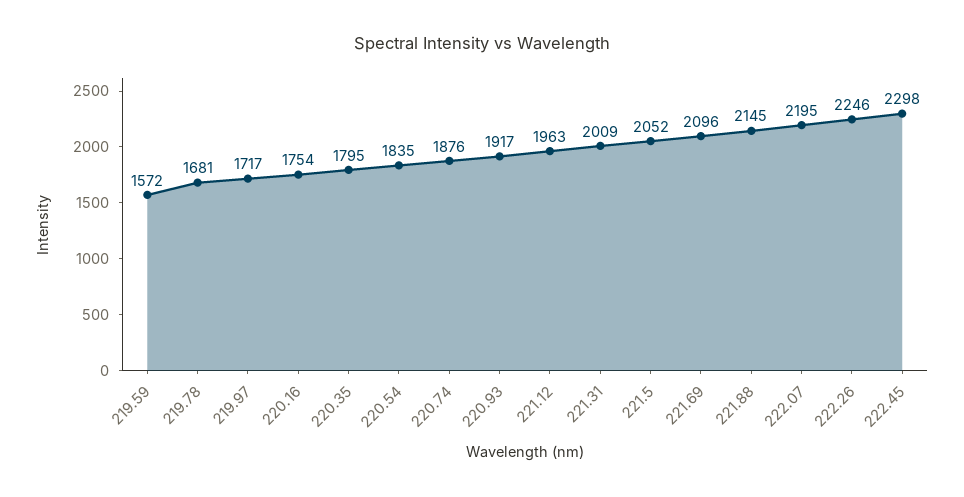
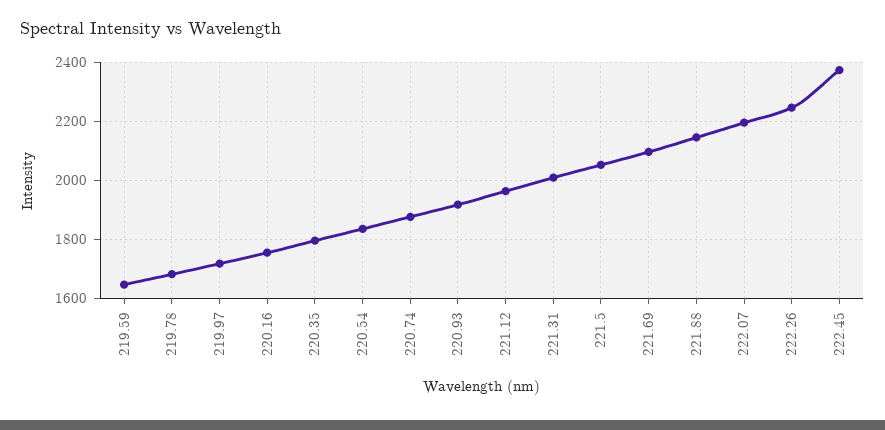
  {
-   "219.59": 1572,
+   "219.59": 1650,
    "219.78": 1681,
    "219.97": 1717,
    "220.16": 1754,
    "220.35": 1795,
    "220.54": 1835,
    "220.74": 1876,
    "220.93": 1917,
    "221.12": 1963,
    "221.31": 2009,
    "221.5": 2052,
    "221.69": 2096,
    "221.88": 2145,
    "222.07": 2195,
    "222.26": 2246,
-   "222.45": 2298
+   "222.45": 2375
  }

